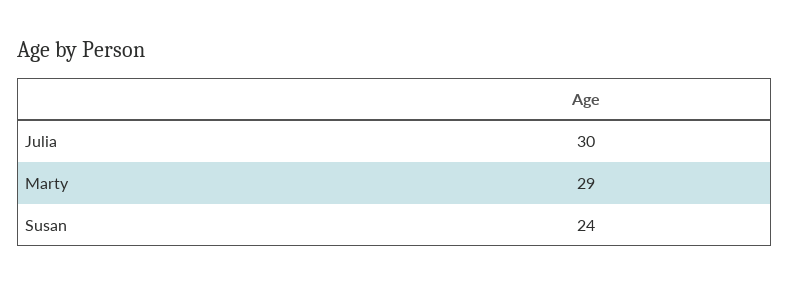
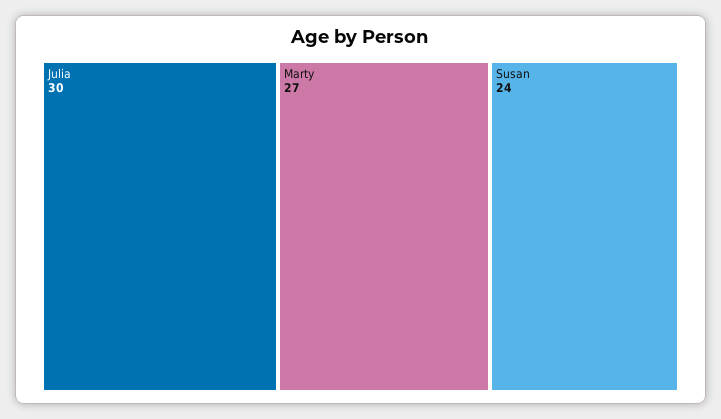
  {
    "Julia": 30,
-   "Marty": 29,
+   "Marty": 27,
    "Susan": 24
  }

